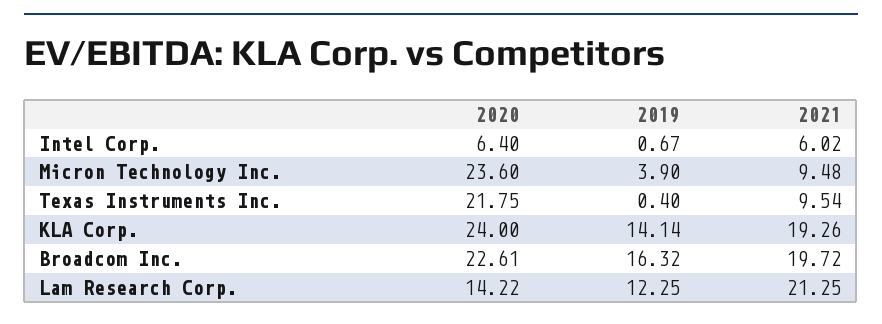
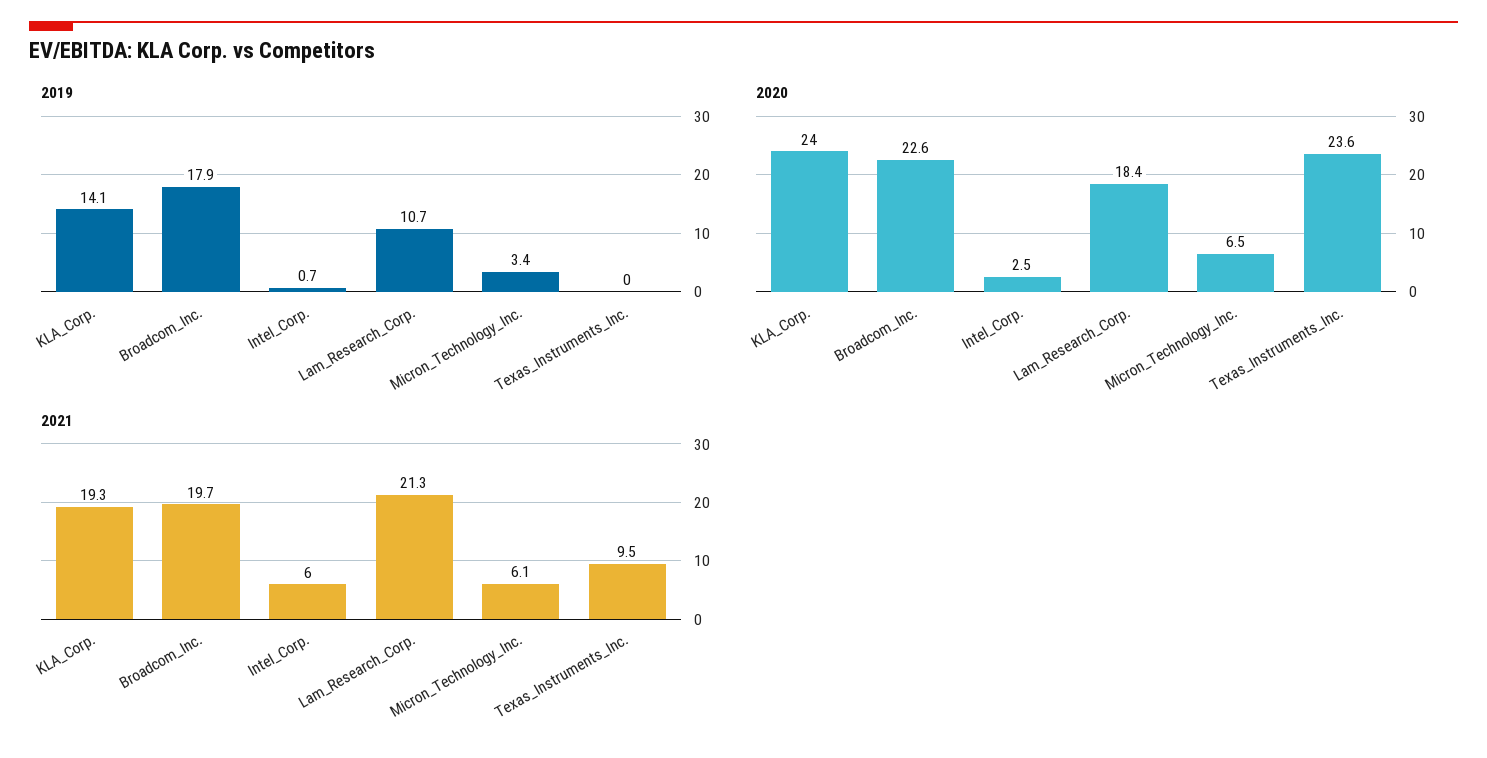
  {
    "2020": {
-     "Intel Corp.": 6.4,
+     "Intel Corp.": 2.5,
-     "Micron Technology Inc.": 23.6,
+     "Micron Technology Inc.": 6.5,
-     "Texas Instruments Inc.": 21.75,
+     "Texas Instruments Inc.": 23.6,
      "KLA Corp.": 24,
      "Broadcom Inc.": 22.61,
-     "Lam Research Corp.": 14.22
+     "Lam Research Corp.": 18.4
    },
    "2019": {
      "Intel Corp.": 0.67,
-     "Micron Technology Inc.": 3.9,
+     "Micron Technology Inc.": 3.4,
-     "Texas Instruments Inc.": 0.4,
+     "Texas Instruments Inc.": 0,
      "KLA Corp.": 14.14,
-     "Broadcom Inc.": 16.32,
+     "Broadcom Inc.": 17.9,
-     "Lam Research Corp.": 12.25
+     "Lam Research Corp.": 10.7
    },
    "2021": {
      "Intel Corp.": 6.02,
-     "Micron Technology Inc.": 9.48,
+     "Micron Technology Inc.": 6.1,
      "Texas Instruments Inc.": 9.54,
      "KLA Corp.": 19.26,
      "Broadcom Inc.": 19.72,
      "Lam Research Corp.": 21.25
    }
  }

